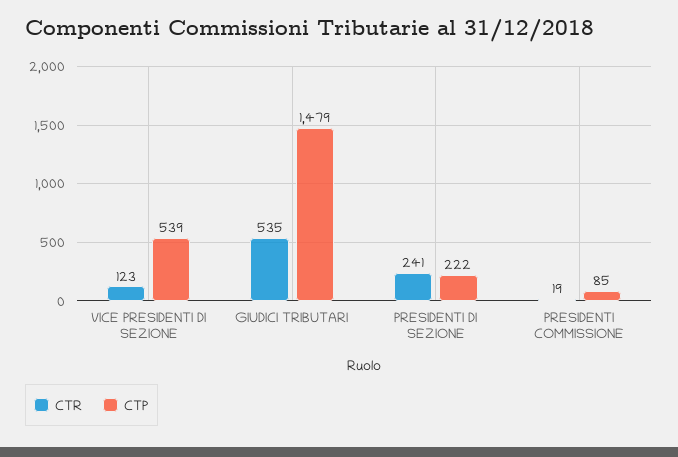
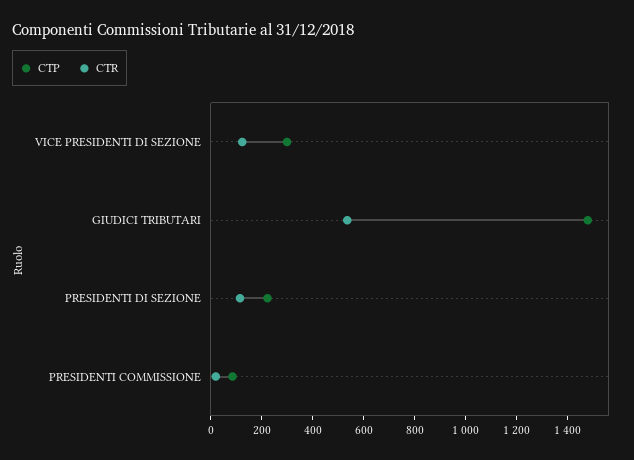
  {
    "CTR": {
      "VICE PRESIDENTI DI SEZIONE": 123,
      "GIUDICI TRIBUTARI": 535,
-     "PRESIDENTI DI SEZIONE": 241,
+     "PRESIDENTI DI SEZIONE": 100,
      "PRESIDENTI COMMISSIONE": 19
    },
    "CTP": {
-     "VICE PRESIDENTI DI SEZIONE": 539,
+     "VICE PRESIDENTI DI SEZIONE": 300,
      "GIUDICI TRIBUTARI": 1479,
      "PRESIDENTI DI SEZIONE": 222,
      "PRESIDENTI COMMISSIONE": 85
    }
  }

